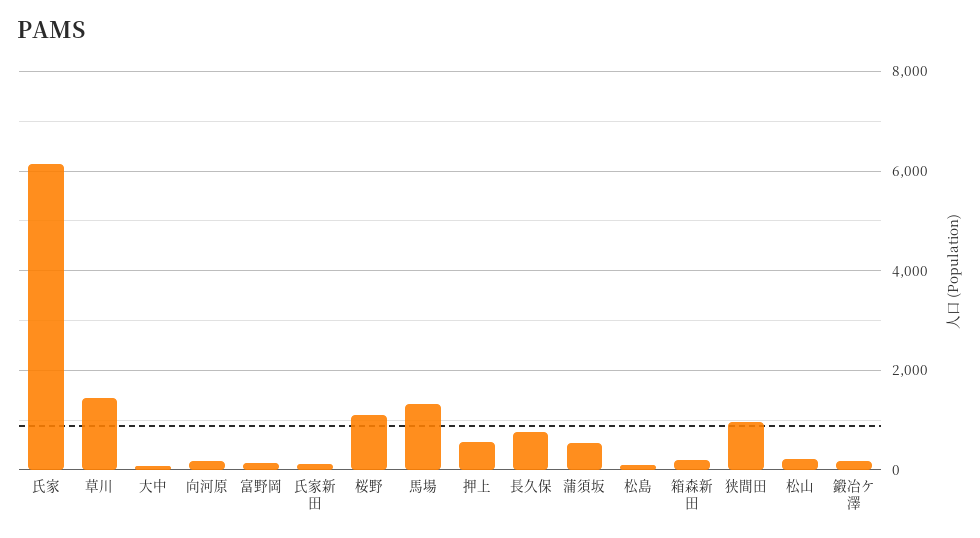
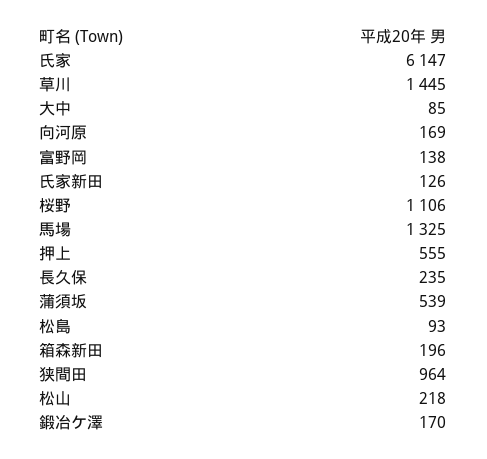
  {
    "氏家": 6147,
    "草川": 1445,
    "大中": 85,
    "向河原": 169,
    "富野岡": 138,
    "氏家新田": 126,
    "桜野": 1106,
    "馬場": 1325,
    "押上": 555,
-   "長久保": 800,
+   "長久保": 235,
    "蒲須坂": 539,
    "松島": 93,
    "箱森新田": 196,
    "狭間田": 964,
    "松山": 218,
    "鍛冶ケ澤": 170
  }

